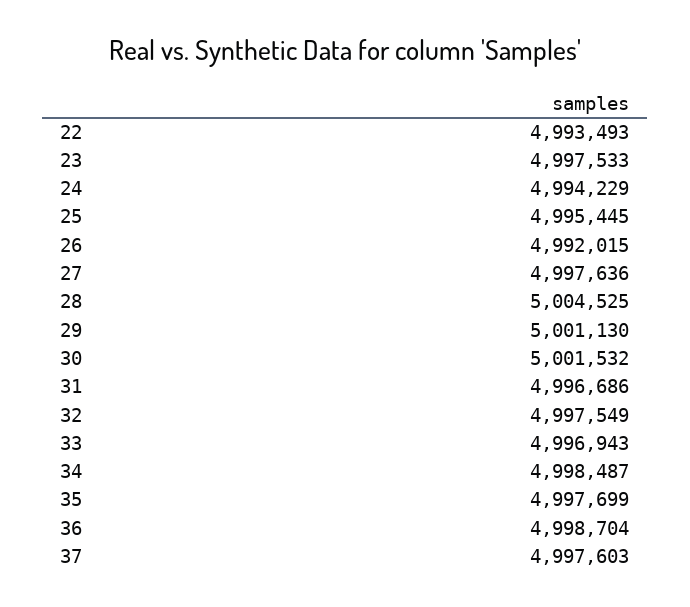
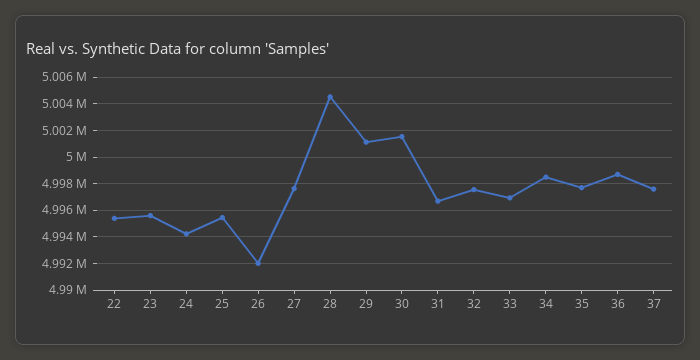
  {
-   "22": 4993493,
+   "22": 4995500,
-   "23": 4997533,
+   "23": 4995500,
    "24": 4994229,
    "25": 4995445,
    "26": 4992015,
    "27": 4997636,
    "28": 5004525,
    "29": 5001130,
    "30": 5001532,
    "31": 4996686,
    "32": 4997549,
    "33": 4996943,
    "34": 4998487,
    "35": 4997699,
    "36": 4998704,
    "37": 4997603
  }

